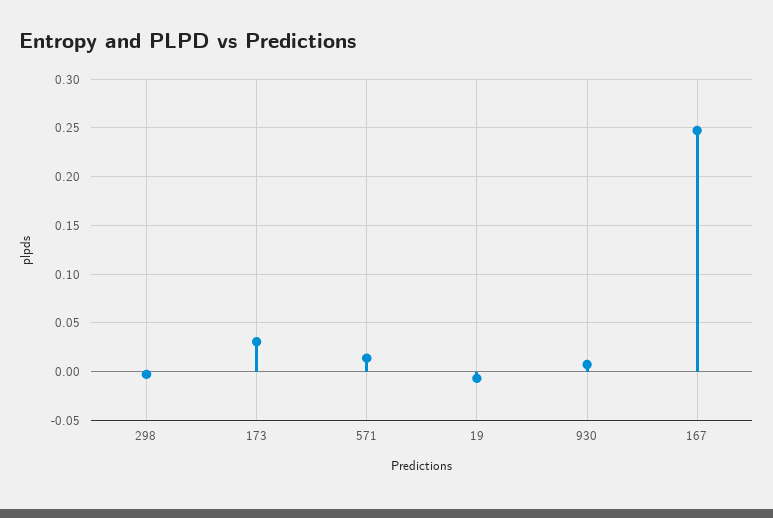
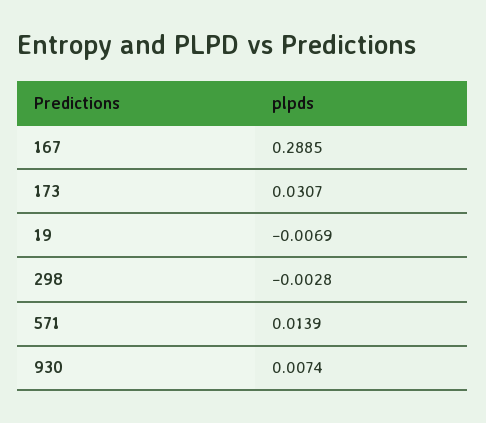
  {
    "298": -0.0028,
    "173": 0.0307,
    "571": 0.0139,
    "19": -0.0069,
    "930": 0.0074,
-   "167": 0.25
+   "167": 0.2885
  }

